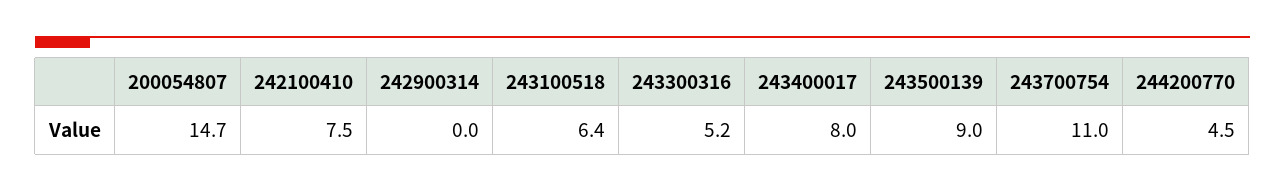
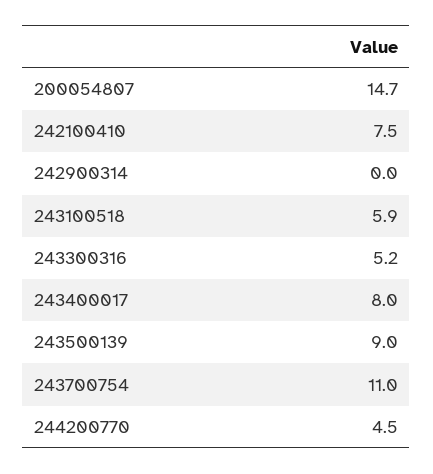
  {
    "200054807": 14.7,
    "242100410": 7.5,
    "242900314": 0,
-   "243100518": 6.4,
+   "243100518": 5.9,
    "243300316": 5.2,
    "243400017": 8,
    "243500139": 9,
    "243700754": 11,
    "244200770": 4.5
  }

